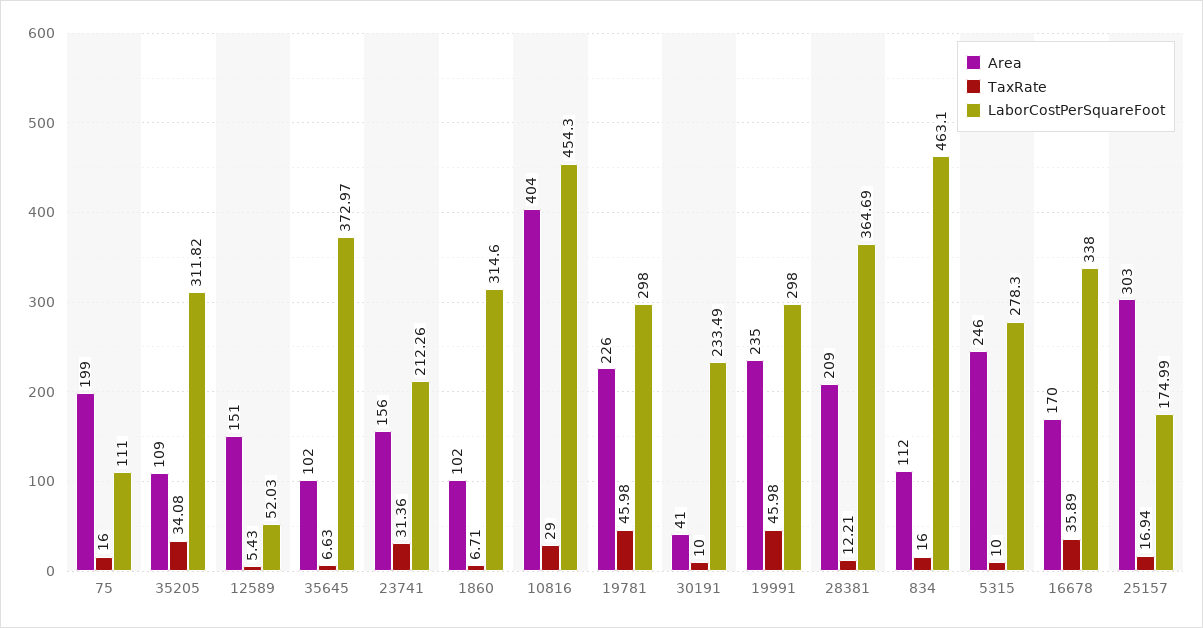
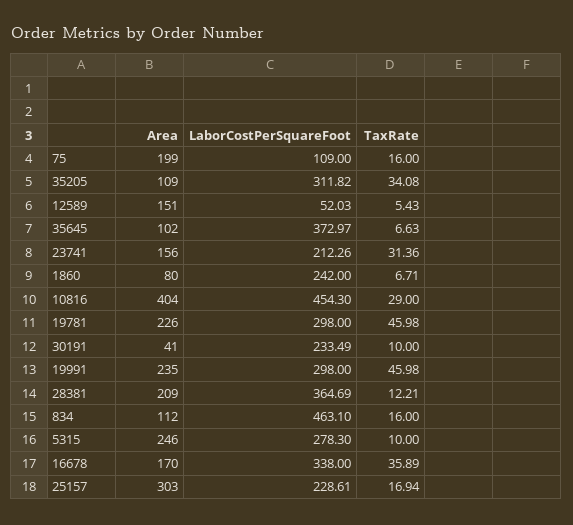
  {
    "Area": {
      "75": 199,
      "35205": 109,
      "12589": 151,
      "35645": 102,
      "23741": 156,
-     "1860": 102,
+     "1860": 80,
      "10816": 404,
      "19781": 226,
      "30191": 41,
      "19991": 235,
      "28381": 209,
      "834": 112,
      "5315": 246,
      "16678": 170,
      "25157": 303
    },
    "TaxRate": {
      "75": 16,
      "35205": 34.08,
      "12589": 5.43,
      "35645": 6.63,
      "23741": 31.36,
      "1860": 6.71,
      "10816": 29,
      "19781": 45.98,
      "30191": 10,
      "19991": 45.98,
      "28381": 12.21,
      "834": 16,
      "5315": 10,
      "16678": 35.89,
      "25157": 16.94
    },
    "LaborCostPerSquareFoot": {
-     "75": 111,
+     "75": 109,
      "35205": 311.82,
      "12589": 52.03,
      "35645": 372.97,
      "23741": 212.26,
-     "1860": 314.6,
+     "1860": 242,
      "10816": 454.3,
      "19781": 298,
      "30191": 233.49,
      "19991": 298,
      "28381": 364.69,
      "834": 463.1,
      "5315": 278.3,
      "16678": 338,
-     "25157": 174.99
+     "25157": 228.61
    }
  }

